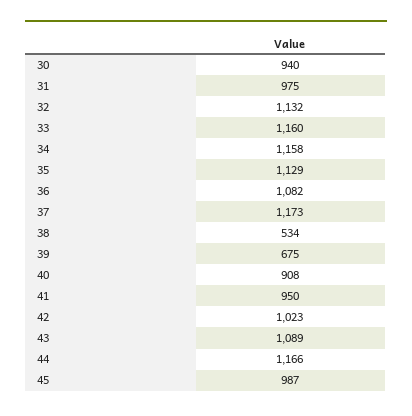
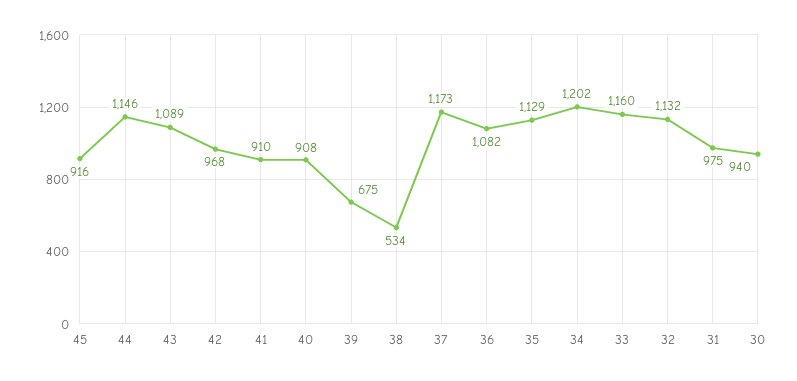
  {
    "30": 940,
    "31": 975,
    "32": 1132,
    "33": 1160,
-   "34": 1158,
+   "34": 1202,
    "35": 1129,
    "36": 1082,
    "37": 1173,
    "38": 534,
    "39": 675,
    "40": 908,
-   "41": 950,
+   "41": 910,
-   "42": 1023,
+   "42": 968,
    "43": 1089,
-   "44": 1166,
+   "44": 1146,
-   "45": 987
+   "45": 916
  }

